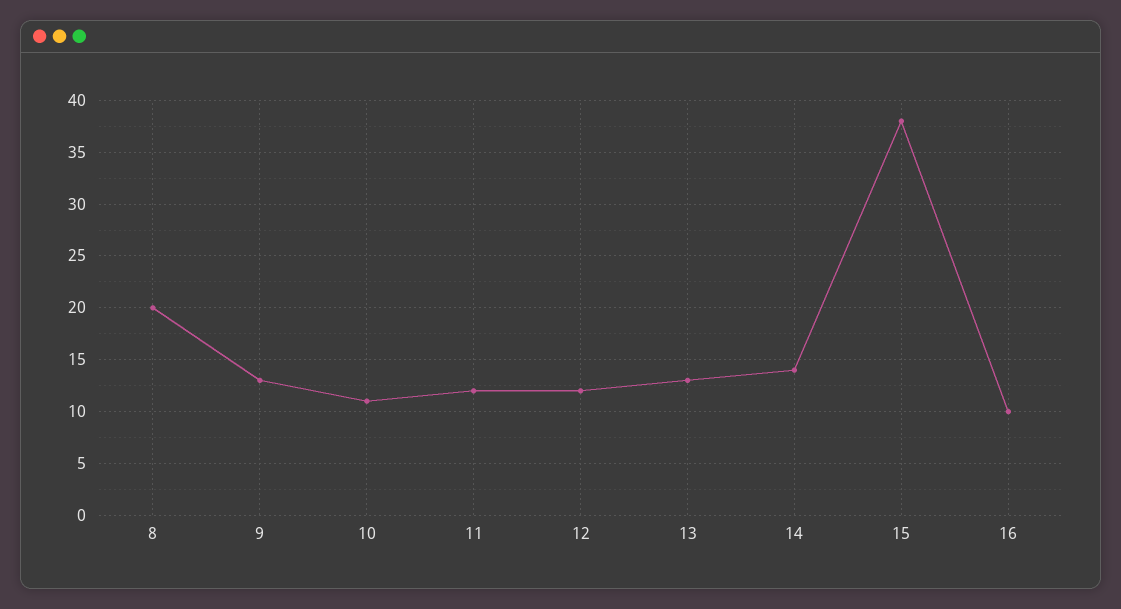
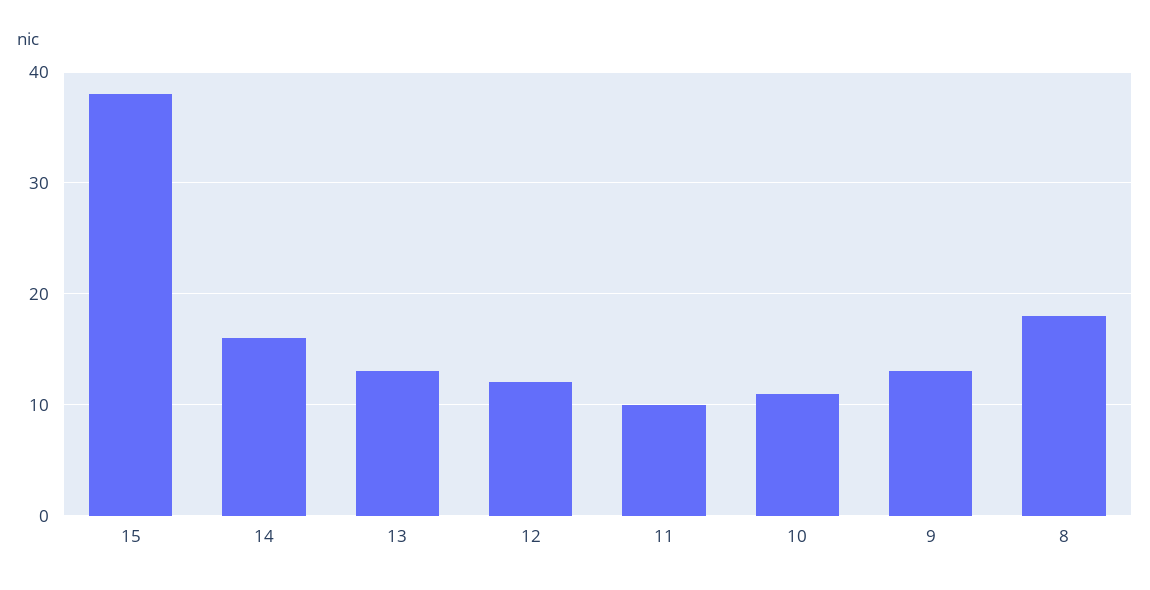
  {
-   "8": 20,
+   "8": 18,
    "9": 13,
    "10": 11,
-   "11": 12,
+   "11": 10,
    "12": 12,
    "13": 13,
-   "14": 14,
+   "14": 16,
-   "15": 38,
+   "15": 38
-   "16": 10
  }

